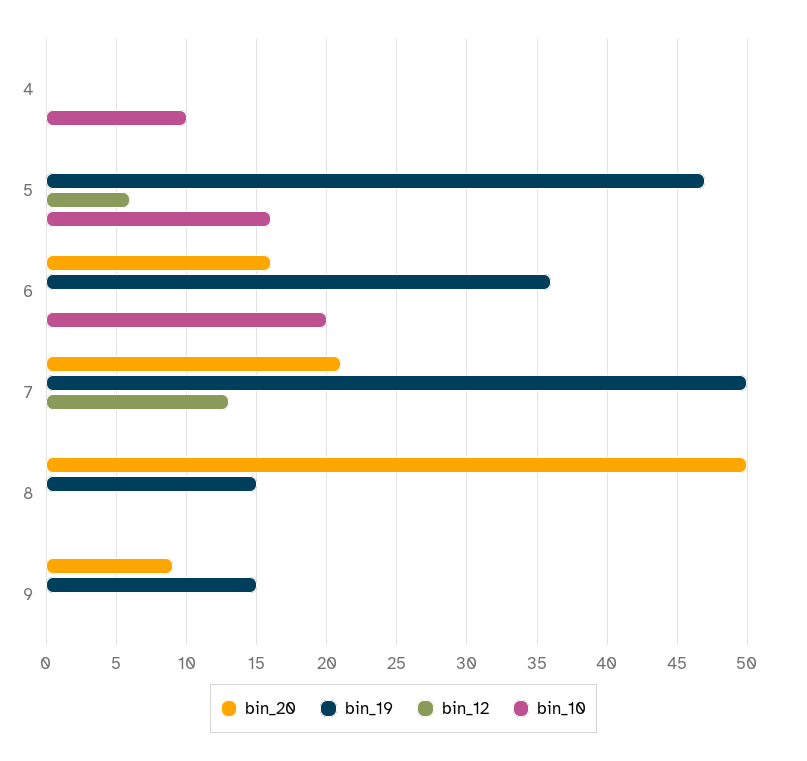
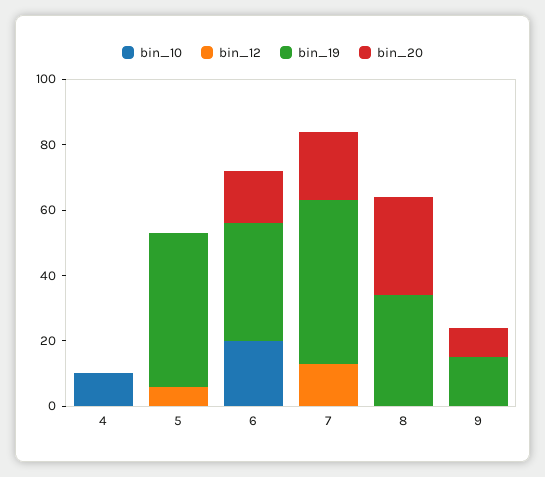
  {
    "bin_20": {
      "4": 0,
      "5": 0,
      "6": 16,
      "7": 21,
-     "8": 50,
+     "8": 30,
      "9": 9
    },
    "bin_19": {
      "4": 0,
      "5": 47,
      "6": 36,
      "7": 50,
-     "8": 15,
+     "8": 35,
      "9": 15
    },
    "bin_12": {
      "4": 0,
      "5": 6,
      "6": 0,
      "7": 13,
      "8": 0,
      "9": 0
    },
    "bin_10": {
      "4": 10,
-     "5": 16,
+     "5": 0,
      "6": 20,
      "7": 0,
      "8": 0,
      "9": 0
    }
  }

